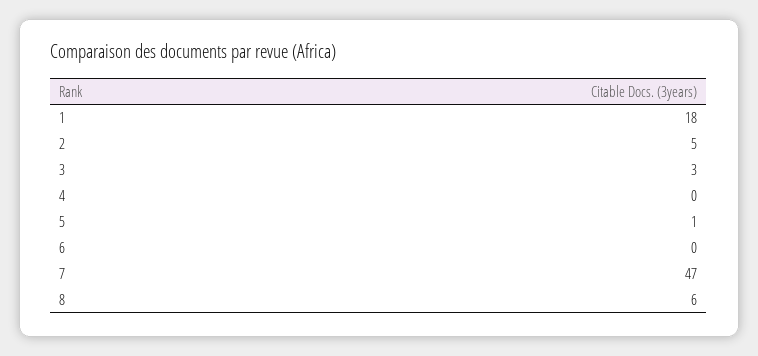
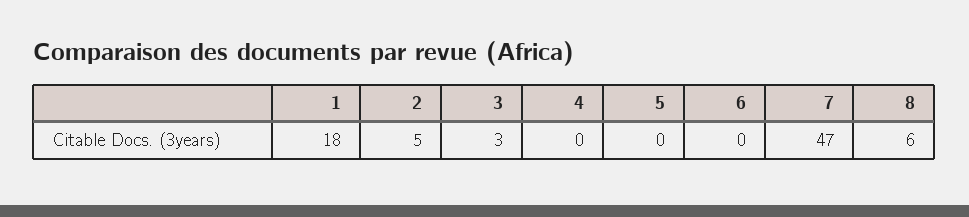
  {
    "1": 18,
    "2": 5,
    "3": 3,
    "4": 0,
-   "5": 1,
+   "5": 0,
    "6": 0,
    "7": 47,
    "8": 6
  }

